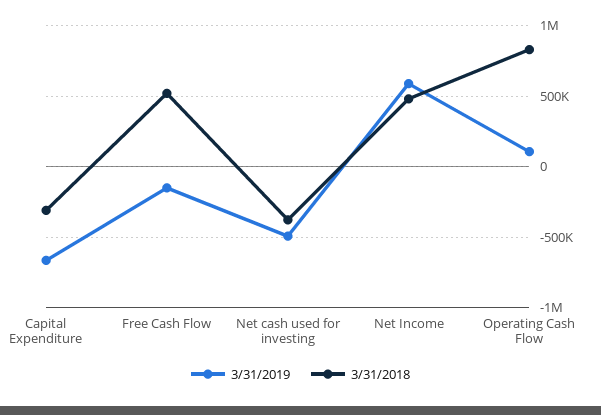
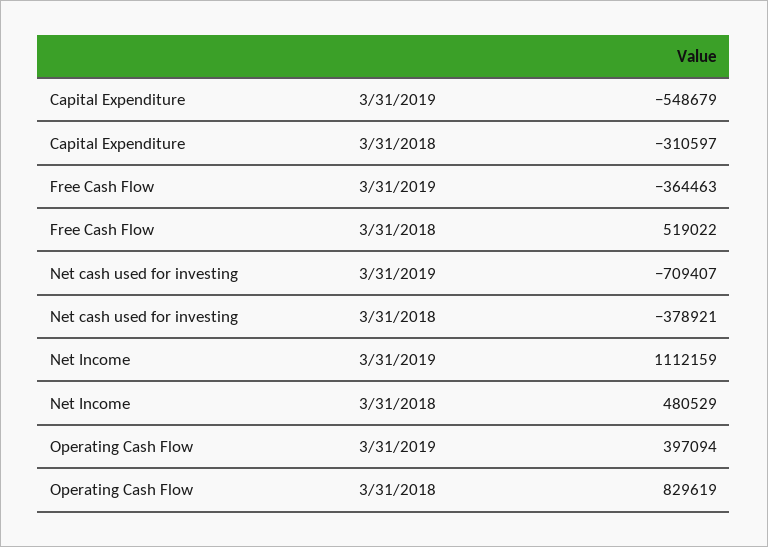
  {
    "3/31/2019": {
-     "Capital Expenditure": -650000,
+     "Capital Expenditure": -548679,
-     "Free Cash Flow": -150000,
+     "Free Cash Flow": -364463,
-     "Net cash used for investing": -500000,
+     "Net cash used for investing": -709407,
-     "Net Income": 600000,
+     "Net Income": 1112159,
-     "Operating Cash Flow": 100000
+     "Operating Cash Flow": 397094
    },
    "3/31/2018": {
      "Capital Expenditure": -310597,
      "Free Cash Flow": 519022,
      "Net cash used for investing": -378921,
      "Net Income": 480529,
      "Operating Cash Flow": 829619
    }
  }

